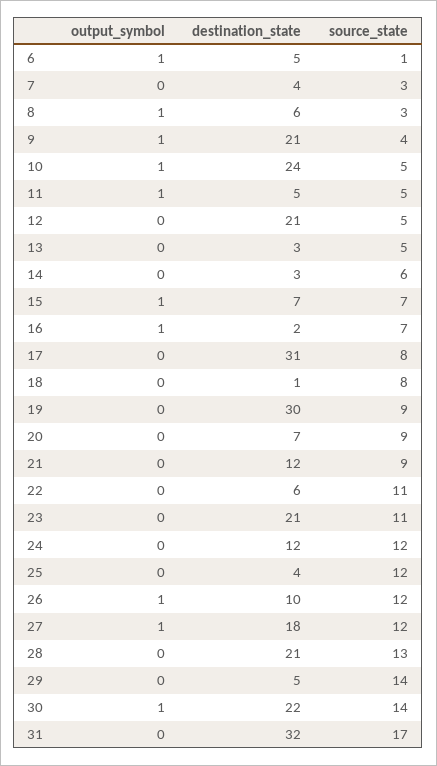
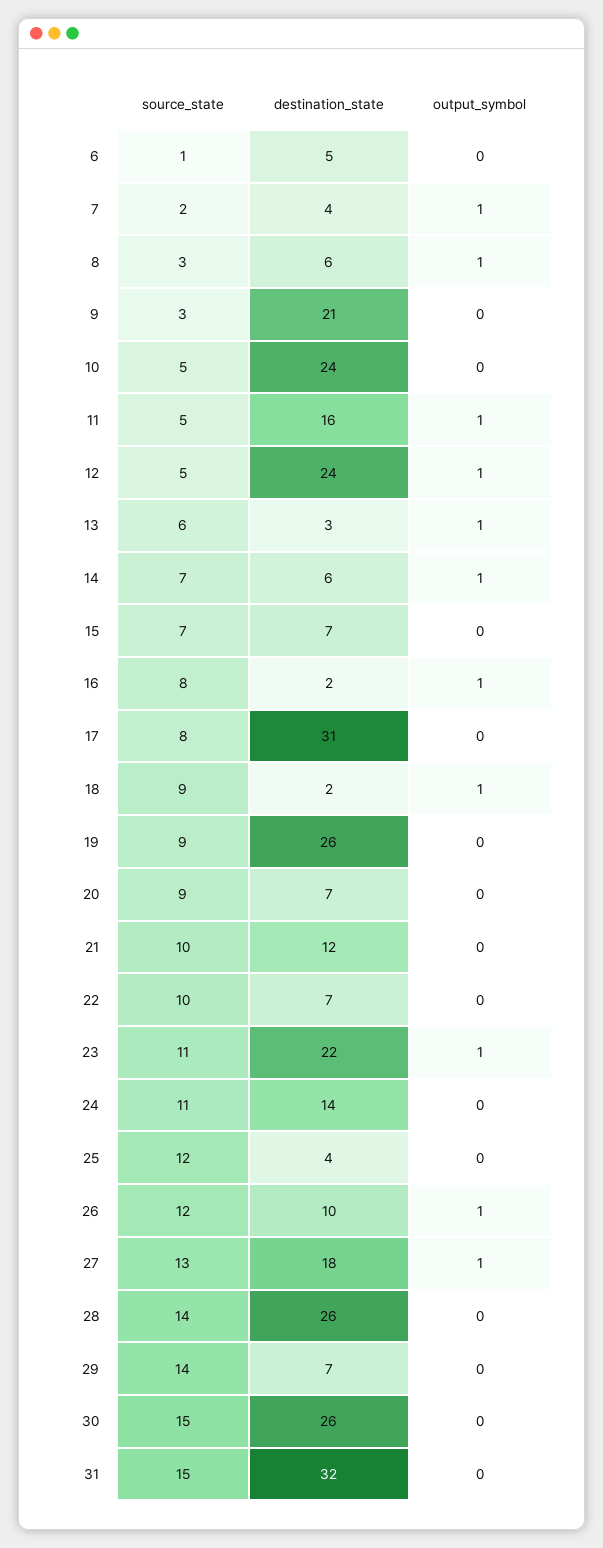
  {
    "output_symbol": {
-     "6": 1,
+     "6": 0,
-     "7": 0,
+     "7": 1,
      "8": 1,
-     "9": 1,
+     "9": 0,
-     "10": 1,
+     "10": 0,
      "11": 1,
-     "12": 0,
+     "12": 1,
-     "13": 0,
+     "13": 1,
-     "14": 0,
+     "14": 1,
-     "15": 1,
+     "15": 0,
      "16": 1,
      "17": 0,
-     "18": 0,
+     "18": 1,
      "19": 0,
      "20": 0,
      "21": 0,
      "22": 0,
-     "23": 0,
+     "23": 1,
      "24": 0,
      "25": 0,
      "26": 1,
      "27": 1,
      "28": 0,
      "29": 0,
-     "30": 1,
+     "30": 0,
      "31": 0
    },
    "destination_state": {
      "6": 5,
      "7": 4,
      "8": 6,
      "9": 21,
      "10": 24,
-     "11": 5,
+     "11": 16,
-     "12": 21,
+     "12": 24,
      "13": 3,
-     "14": 3,
+     "14": 6,
      "15": 7,
      "16": 2,
      "17": 31,
-     "18": 1,
+     "18": 2,
-     "19": 30,
+     "19": 26,
      "20": 7,
      "21": 12,
-     "22": 6,
+     "22": 7,
-     "23": 21,
+     "23": 22,
-     "24": 12,
+     "24": 14,
      "25": 4,
      "26": 10,
      "27": 18,
-     "28": 21,
+     "28": 26,
-     "29": 5,
+     "29": 7,
-     "30": 22,
+     "30": 26,
      "31": 32
    },
    "source_state": {
      "6": 1,
-     "7": 3,
+     "7": 2,
      "8": 3,
-     "9": 4,
+     "9": 3,
      "10": 5,
      "11": 5,
      "12": 5,
-     "13": 5,
+     "13": 6,
-     "14": 6,
+     "14": 7,
      "15": 7,
-     "16": 7,
+     "16": 8,
      "17": 8,
-     "18": 8,
+     "18": 9,
      "19": 9,
      "20": 9,
-     "21": 9,
+     "21": 10,
-     "22": 11,
+     "22": 10,
      "23": 11,
-     "24": 12,
+     "24": 11,
      "25": 12,
      "26": 12,
-     "27": 12,
+     "27": 13,
-     "28": 13,
+     "28": 14,
      "29": 14,
-     "30": 14,
+     "30": 15,
-     "31": 17
+     "31": 15
    }
  }

